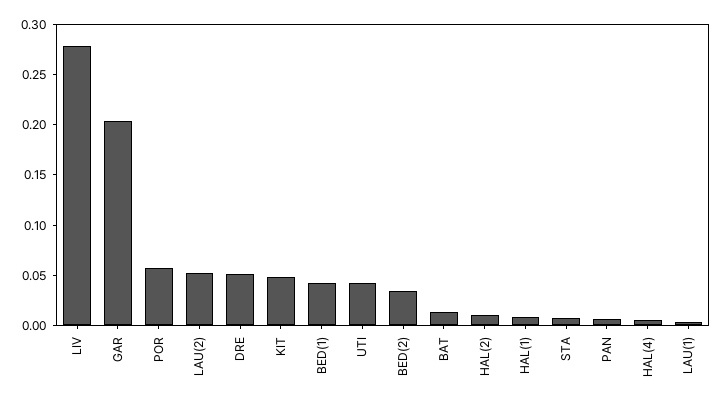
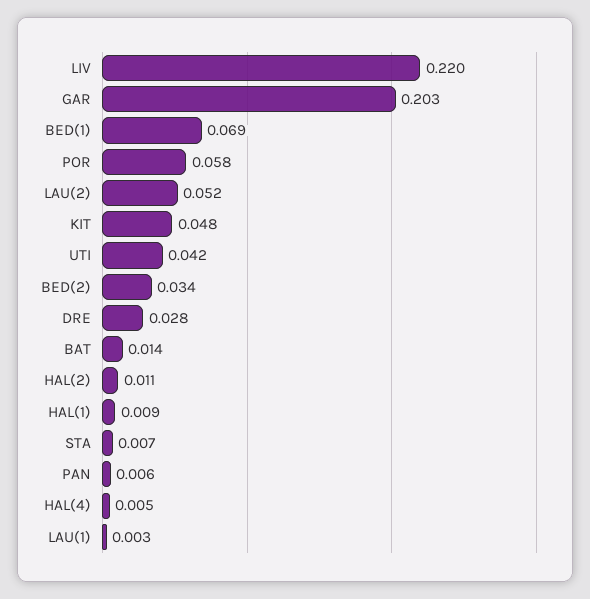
  {
-   "LIV": 0.28,
+   "LIV": 0.22,
    "GAR": 0.203,
    "POR": 0.058,
    "LAU(2)": 0.052,
-   "DRE": 0.05,
+   "DRE": 0.028,
    "KIT": 0.048,
-   "BED(1)": 0.04,
+   "BED(1)": 0.069,
    "UTI": 0.042,
    "BED(2)": 0.034,
    "BAT": 0.014,
    "HAL(2)": 0.011,
    "HAL(1)": 0.009,
    "STA": 0.007,
    "PAN": 0.006,
    "HAL(4)": 0.005,
    "LAU(1)": 0.003
  }

